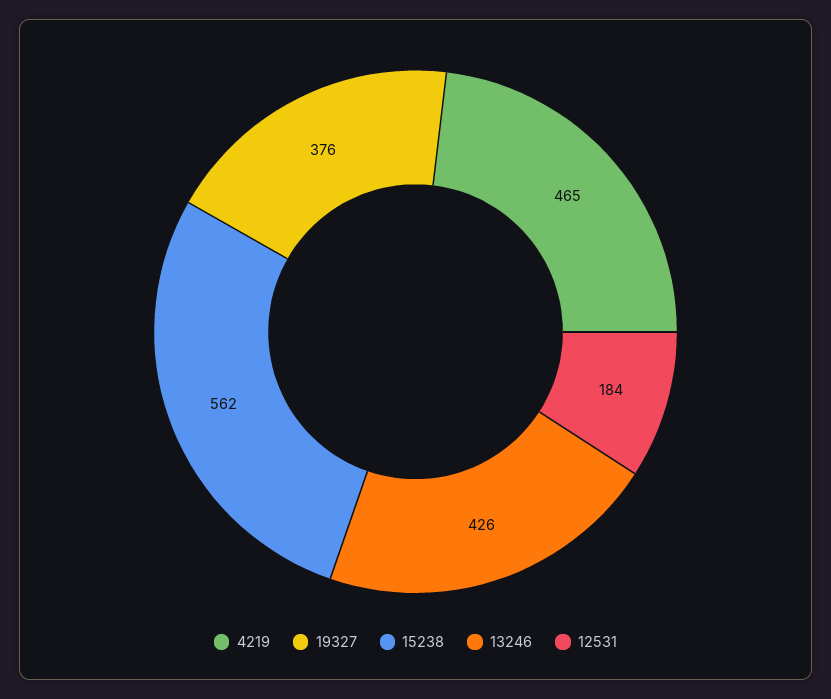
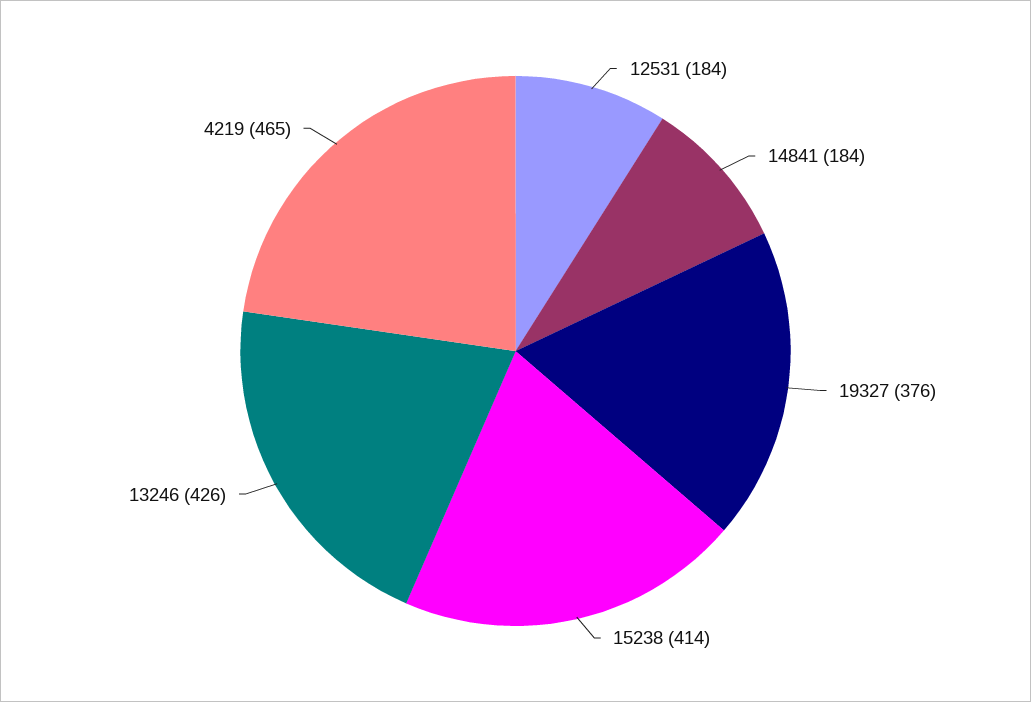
  {
    "4219": 465,
    "19327": 376,
-   "15238": 562,
+   "15238": 414,
    "13246": 426,
-   "12531": 184
+   "12531": 184,
+   "14841": 184
  }

